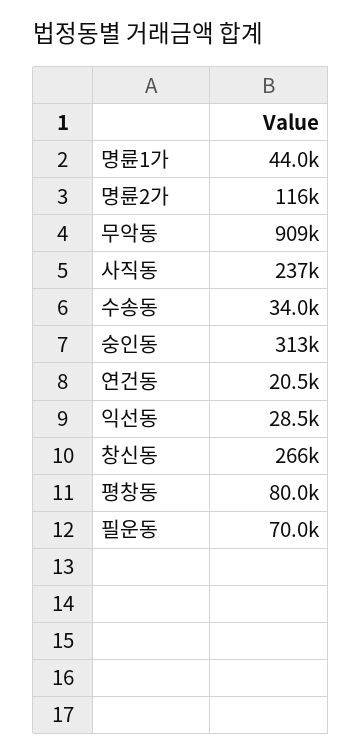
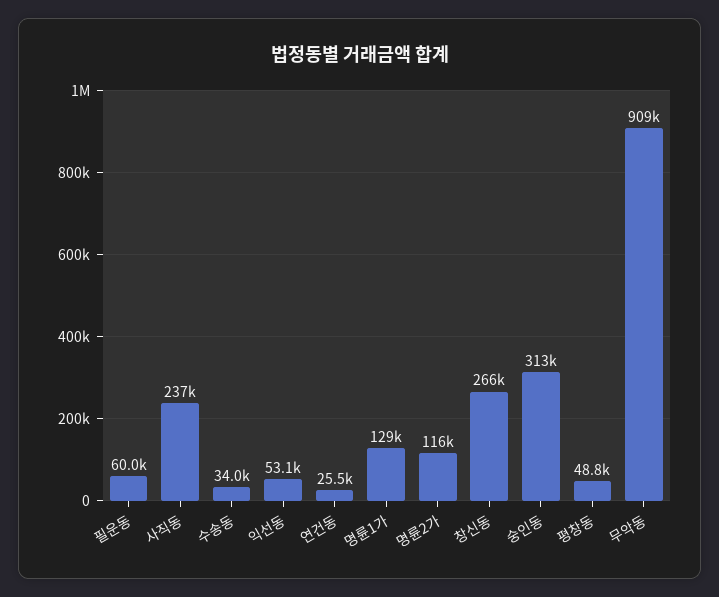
  {
-   "명륜1가": 44000,
+   "명륜1가": 129000,
    "명륜2가": 116000,
    "무악동": 909000,
    "사직동": 237000,
    "수송동": 34000,
    "숭인동": 313000,
-   "연건동": 20500,
+   "연건동": 25500,
-   "익선동": 28500,
+   "익선동": 53100,
    "창신동": 266000,
-   "평창동": 80000,
+   "평창동": 48800,
-   "필운동": 70000
+   "필운동": 60000
  }

